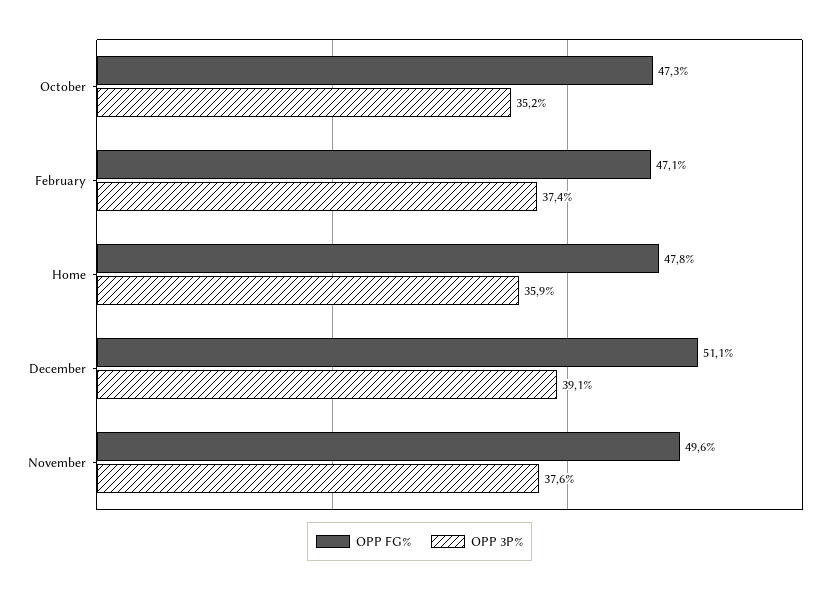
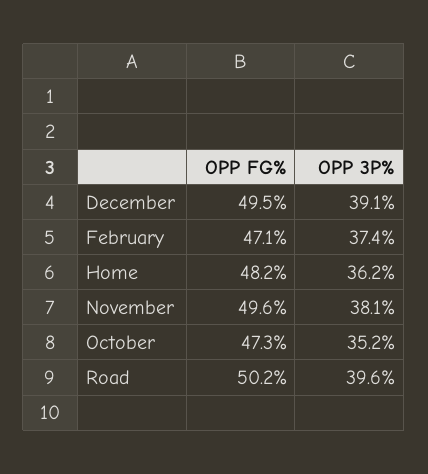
  {
    "OPP FG%": {
      "October": 47.3,
      "February": 47.1,
-     "Home": 47.8,
+     "Home": 48.2,
-     "December": 51.1,
+     "December": 49.5,
-     "November": 49.6
+     "November": 49.6,
+     "Road": 50.2
    },
    "OPP 3P%": {
      "October": 35.2,
      "February": 37.4,
-     "Home": 35.9,
+     "Home": 36.2,
      "December": 39.1,
-     "November": 37.6
+     "November": 38.1,
+     "Road": 39.6
    }
  }

